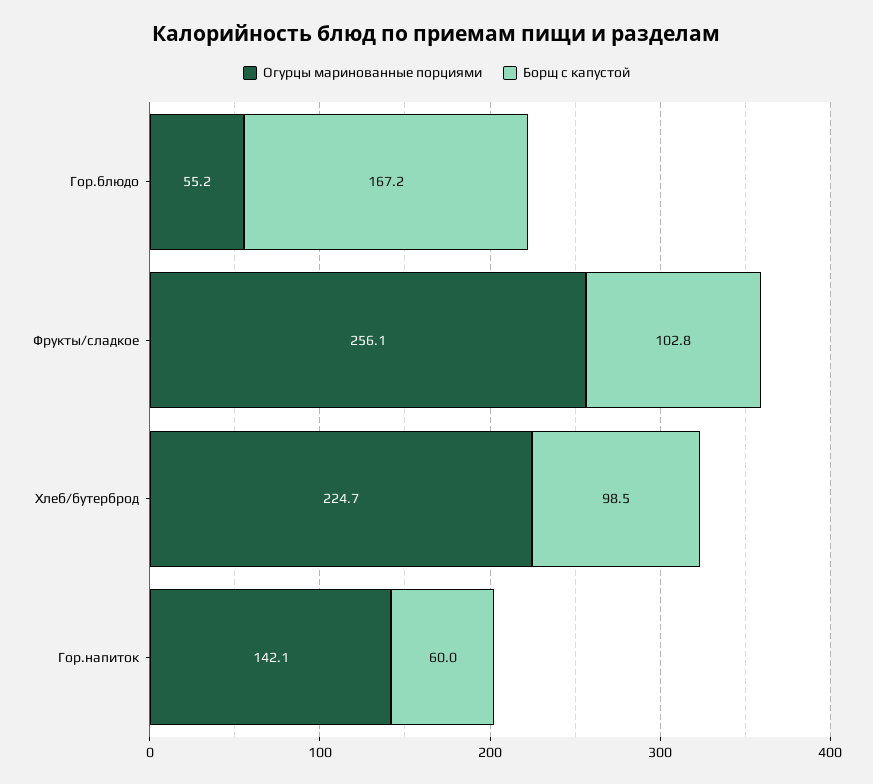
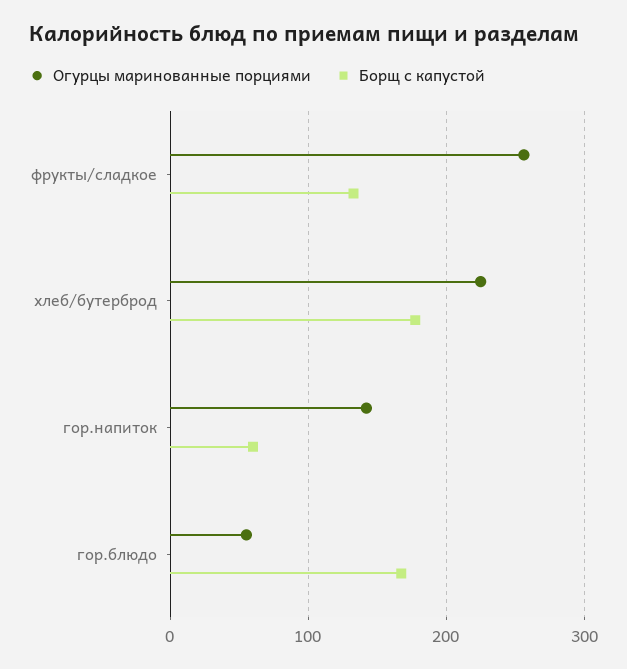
  {
    "Огурцы маринованные порциями": {
      "Гор.блюдо": 55.2,
      "Фрукты/сладкое": 256.1,
      "Хлеб/бутерброд": 224.7,
      "Гор.напиток": 142.1
    },
    "Борщ с капустой": {
      "Гор.блюдо": 167.2,
-     "Фрукты/сладкое": 102.8,
+     "Фрукты/сладкое": 130,
-     "Хлеб/бутерброд": 98.5,
+     "Хлеб/бутерброд": 180,
      "Гор.напиток": 60
    }
  }

